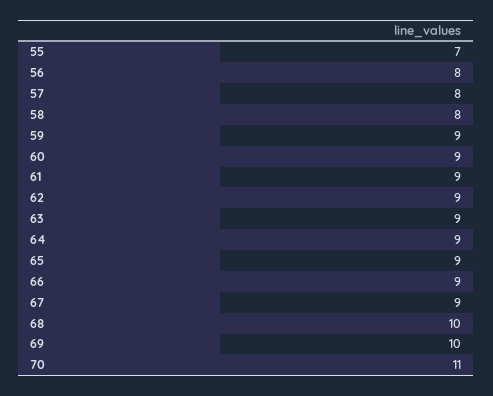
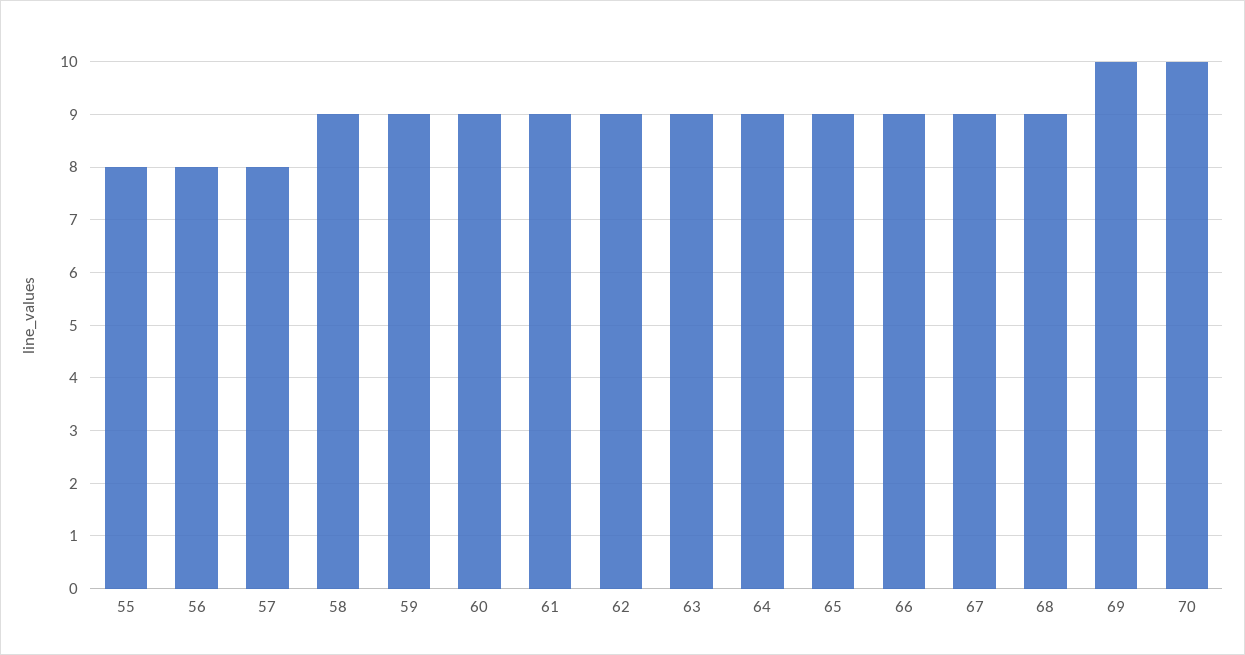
  {
-   "55": 7,
+   "55": 8,
    "56": 8,
    "57": 8,
-   "58": 8,
+   "58": 9,
    "59": 9,
    "60": 9,
    "61": 9,
    "62": 9,
    "63": 9,
    "64": 9,
    "65": 9,
    "66": 9,
    "67": 9,
-   "68": 10,
+   "68": 9,
    "69": 10,
-   "70": 11
+   "70": 10
  }

